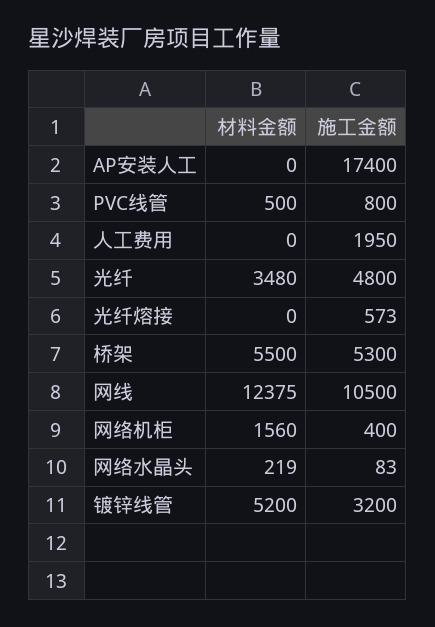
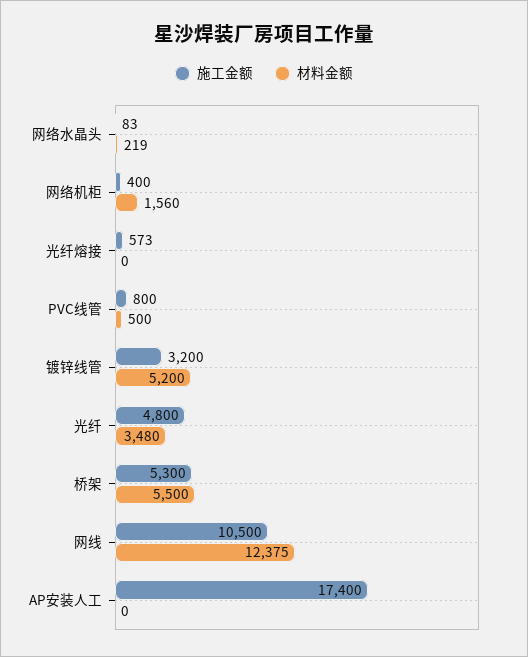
  {
    "材料金额": {
      "AP安装人工": 0,
      "PVC线管": 500,
-     "人工费用": 0,
      "光纤": 3480,
      "光纤熔接": 0,
      "桥架": 5500,
      "网线": 12375,
      "网络机柜": 1560,
      "网络水晶头": 219,
      "镀锌线管": 5200
    },
    "施工金额": {
      "AP安装人工": 17400,
      "PVC线管": 800,
-     "人工费用": 1950,
      "光纤": 4800,
      "光纤熔接": 573,
      "桥架": 5300,
      "网线": 10500,
      "网络机柜": 400,
      "网络水晶头": 83,
      "镀锌线管": 3200
    }
  }

